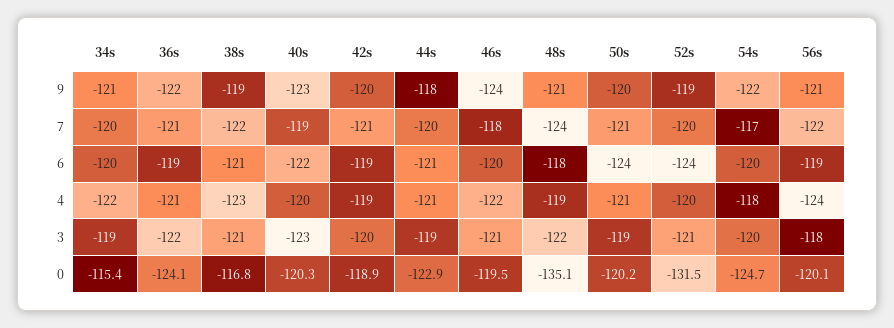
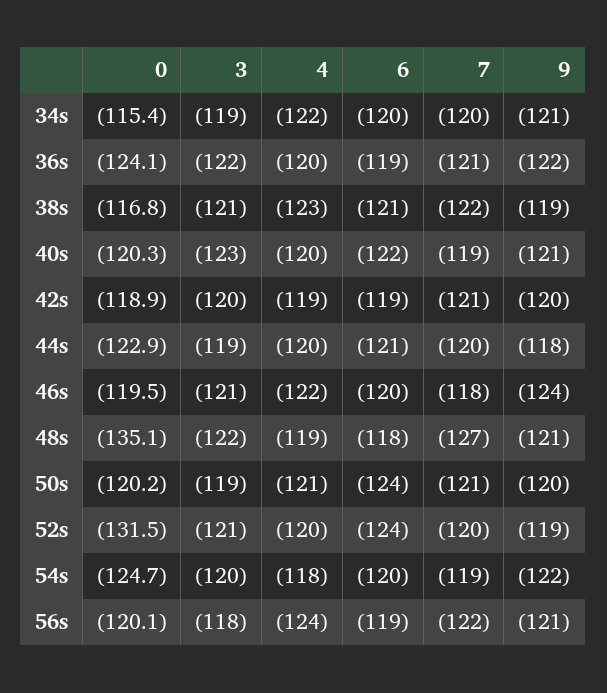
  {
    "34s": {
      "9": -121,
      "7": -120,
      "6": -120,
      "4": -122,
      "3": -119,
      "0": -115.4
    },
    "36s": {
      "9": -122,
      "7": -121,
      "6": -119,
-     "4": -121,
+     "4": -120,
      "3": -122,
      "0": -124.1
    },
    "38s": {
      "9": -119,
      "7": -122,
      "6": -121,
      "4": -123,
      "3": -121,
      "0": -116.8
    },
    "40s": {
-     "9": -123,
+     "9": -121,
      "7": -119,
      "6": -122,
      "4": -120,
      "3": -123,
      "0": -120.3
    },
    "42s": {
      "9": -120,
      "7": -121,
      "6": -119,
      "4": -119,
      "3": -120,
      "0": -118.9
    },
    "44s": {
      "9": -118,
      "7": -120,
      "6": -121,
-     "4": -121,
+     "4": -120,
      "3": -119,
      "0": -122.9
    },
    "46s": {
      "9": -124,
      "7": -118,
      "6": -120,
      "4": -122,
      "3": -121,
      "0": -119.5
    },
    "48s": {
      "9": -121,
-     "7": -124,
+     "7": -127,
      "6": -118,
      "4": -119,
      "3": -122,
      "0": -135.1
    },
    "50s": {
      "9": -120,
      "7": -121,
      "6": -124,
      "4": -121,
      "3": -119,
      "0": -120.2
    },
    "52s": {
      "9": -119,
      "7": -120,
      "6": -124,
      "4": -120,
      "3": -121,
      "0": -131.5
    },
    "54s": {
      "9": -122,
-     "7": -117,
+     "7": -119,
      "6": -120,
      "4": -118,
      "3": -120,
      "0": -124.7
    },
    "56s": {
      "9": -121,
      "7": -122,
      "6": -119,
      "4": -124,
      "3": -118,
      "0": -120.1
    }
  }

